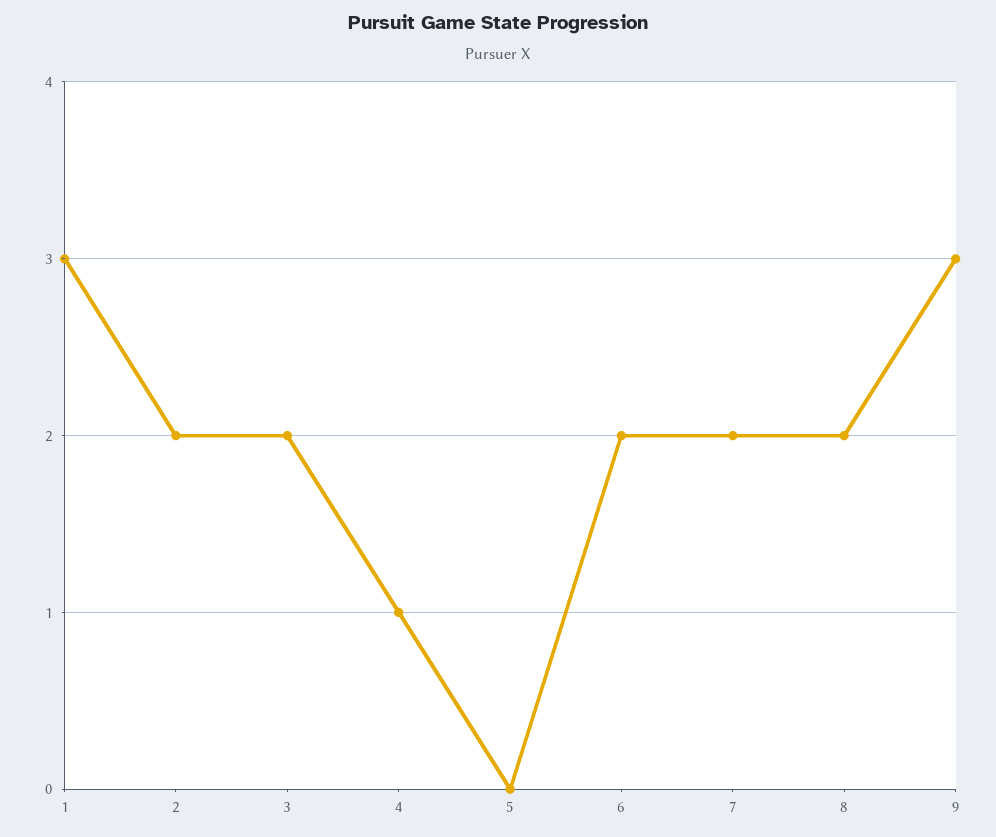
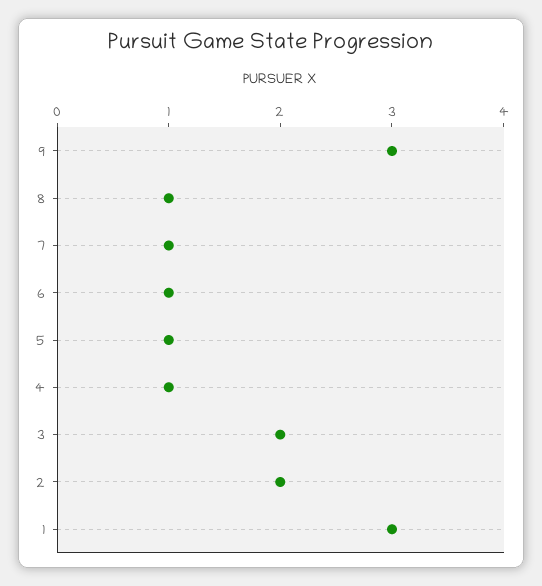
  {
    "1": 3,
    "2": 2,
    "3": 2,
    "4": 1,
-   "5": 0,
+   "5": 1,
-   "6": 2,
+   "6": 1,
-   "7": 2,
+   "7": 1,
-   "8": 2,
+   "8": 1,
    "9": 3
  }

